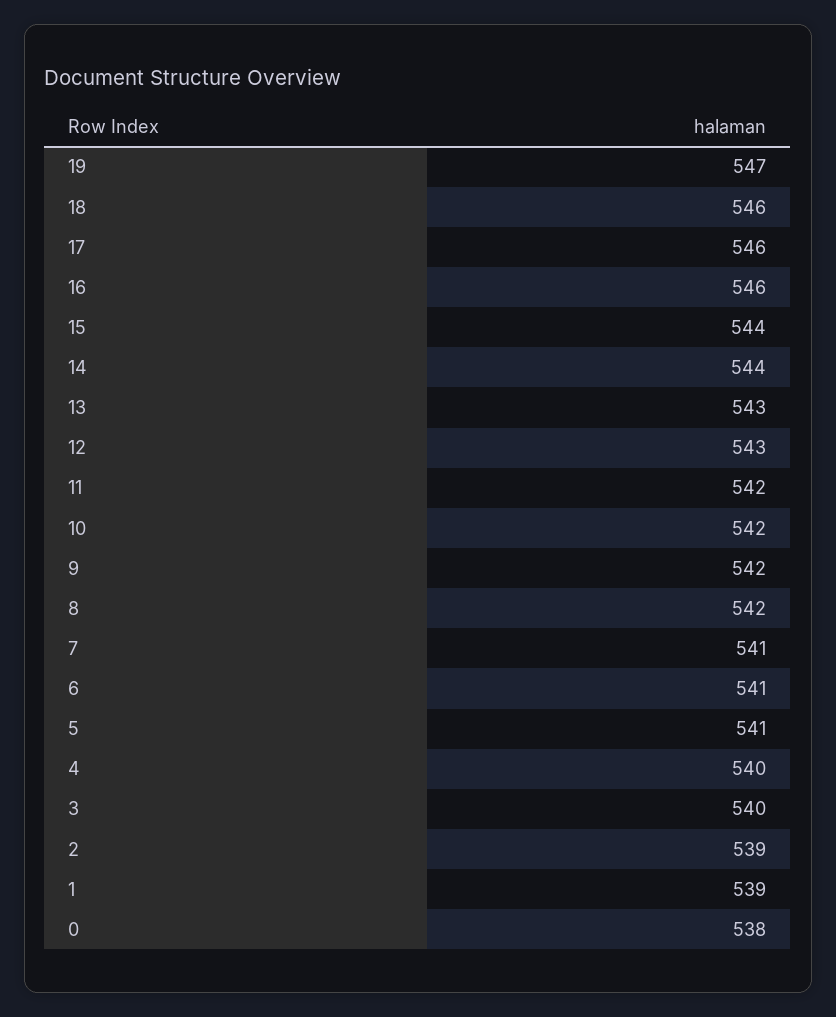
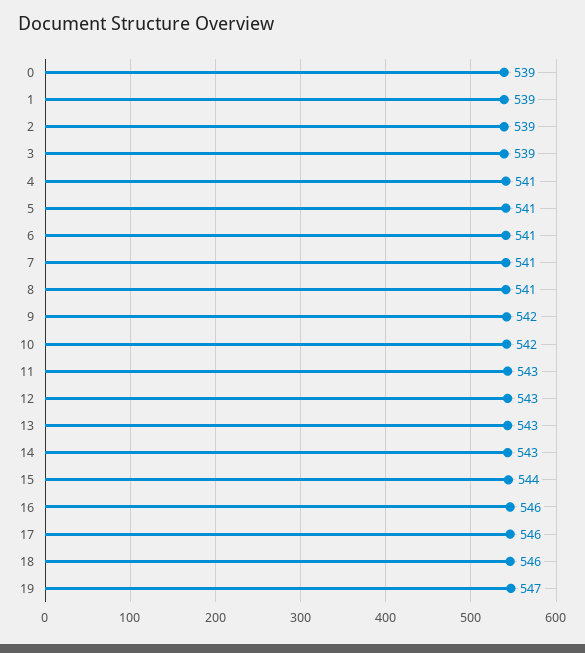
  {
    "19": 547,
    "18": 546,
    "17": 546,
    "16": 546,
    "15": 544,
-   "14": 544,
+   "14": 543,
    "13": 543,
    "12": 543,
-   "11": 542,
+   "11": 543,
    "10": 542,
    "9": 542,
-   "8": 542,
+   "8": 541,
    "7": 541,
    "6": 541,
    "5": 541,
-   "4": 540,
+   "4": 541,
-   "3": 540,
+   "3": 539,
    "2": 539,
    "1": 539,
-   "0": 538
+   "0": 539
  }

